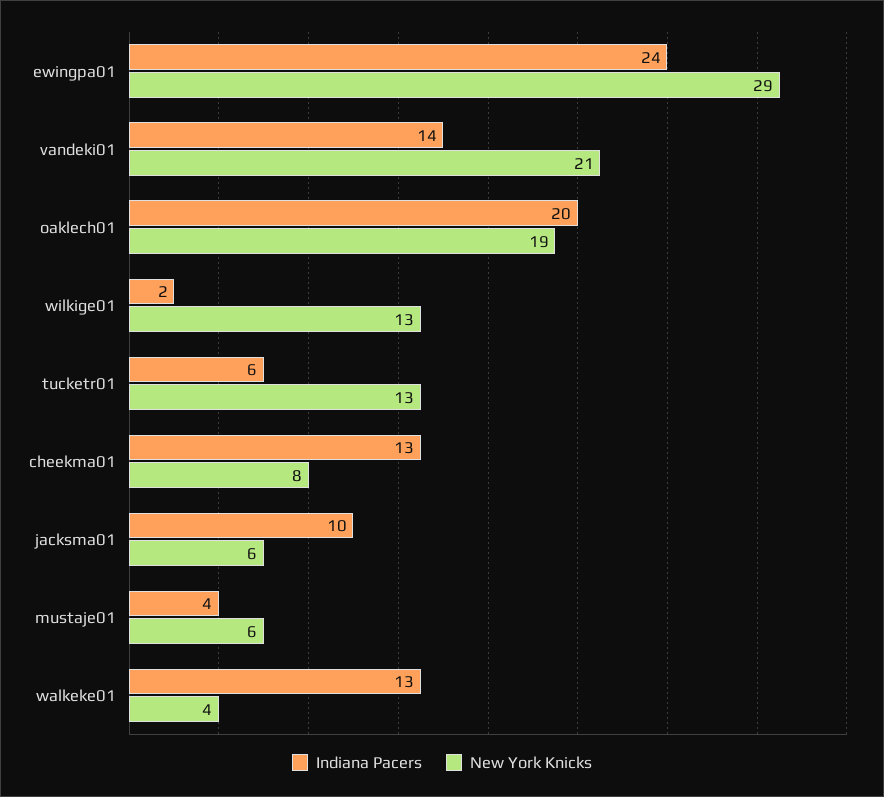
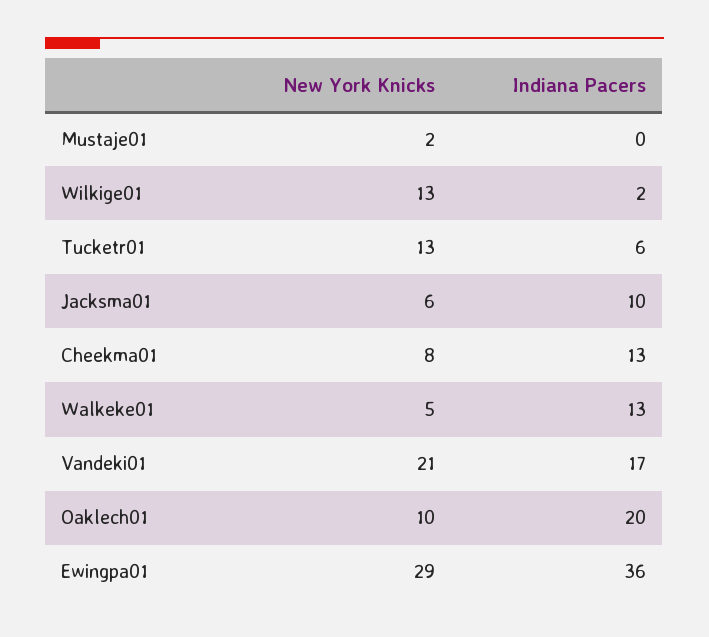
  {
    "Indiana Pacers": {
-     "ewingpa01": 24,
+     "ewingpa01": 36,
-     "vandeki01": 14,
+     "vandeki01": 17,
      "oaklech01": 20,
      "wilkige01": 2,
      "tucketr01": 6,
      "cheekma01": 13,
      "jacksma01": 10,
-     "mustaje01": 4,
+     "mustaje01": 0,
      "walkeke01": 13
    },
    "New York Knicks": {
      "ewingpa01": 29,
      "vandeki01": 21,
-     "oaklech01": 19,
+     "oaklech01": 10,
      "wilkige01": 13,
      "tucketr01": 13,
      "cheekma01": 8,
      "jacksma01": 6,
-     "mustaje01": 6,
+     "mustaje01": 2,
-     "walkeke01": 4
+     "walkeke01": 5
    }
  }

